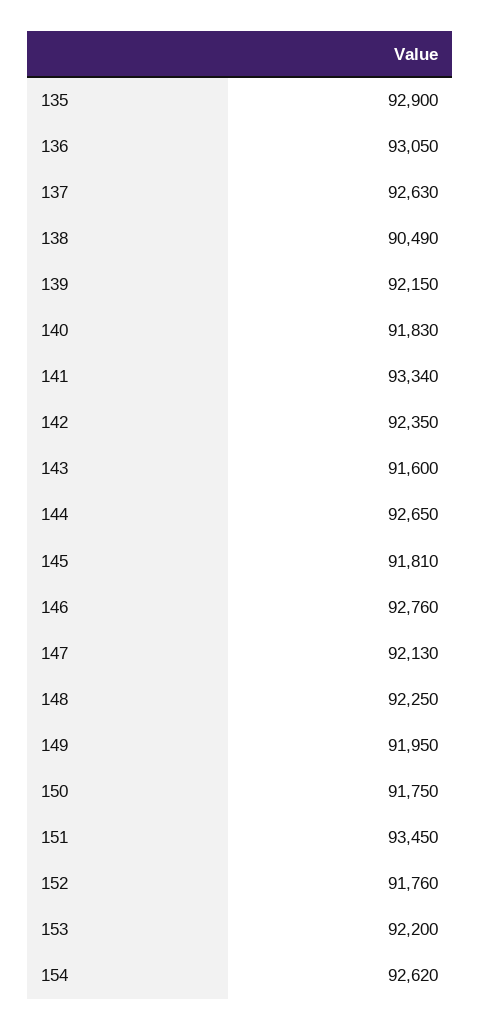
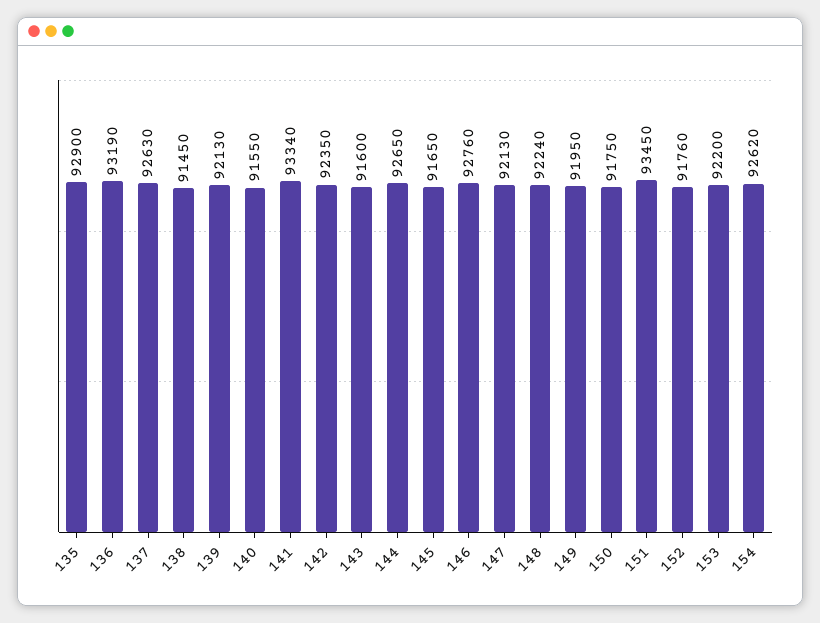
  {
    "135": 92900,
-   "136": 93050,
+   "136": 93190,
    "137": 92630,
-   "138": 90490,
+   "138": 91450,
-   "139": 92150,
+   "139": 92130,
-   "140": 91830,
+   "140": 91550,
    "141": 93340,
    "142": 92350,
    "143": 91600,
    "144": 92650,
-   "145": 91810,
+   "145": 91650,
    "146": 92760,
    "147": 92130,
-   "148": 92250,
+   "148": 92240,
    "149": 91950,
    "150": 91750,
    "151": 93450,
    "152": 91760,
    "153": 92200,
    "154": 92620
  }

